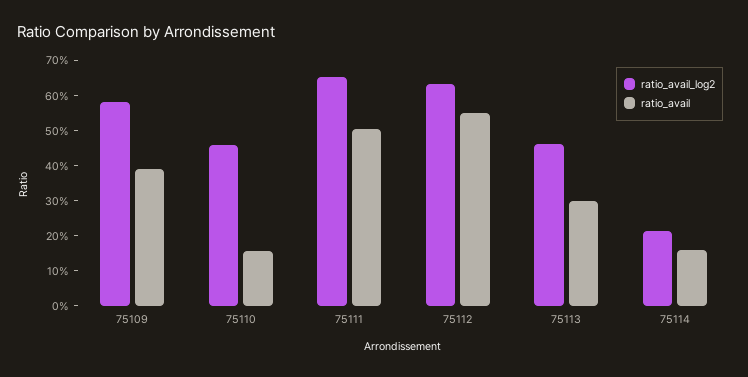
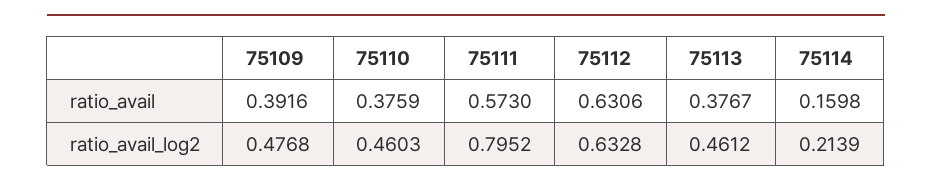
  {
    "ratio_avail_log2": {
-     "75109": 0.575,
+     "75109": 0.4768,
      "75110": 0.4603,
-     "75111": 0.65,
+     "75111": 0.7952,
      "75112": 0.6328,
      "75113": 0.4612,
      "75114": 0.2139
    },
    "ratio_avail": {
      "75109": 0.3916,
-     "75110": 0.15,
+     "75110": 0.3759,
-     "75111": 0.5,
+     "75111": 0.573,
-     "75112": 0.55,
+     "75112": 0.6306,
-     "75113": 0.3,
+     "75113": 0.3767,
      "75114": 0.1598
    }
  }

